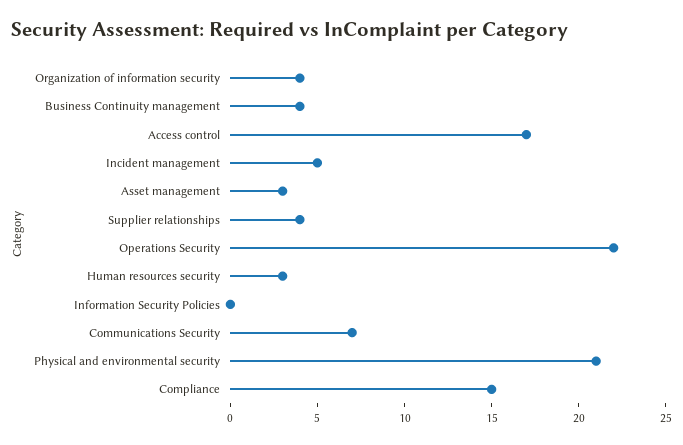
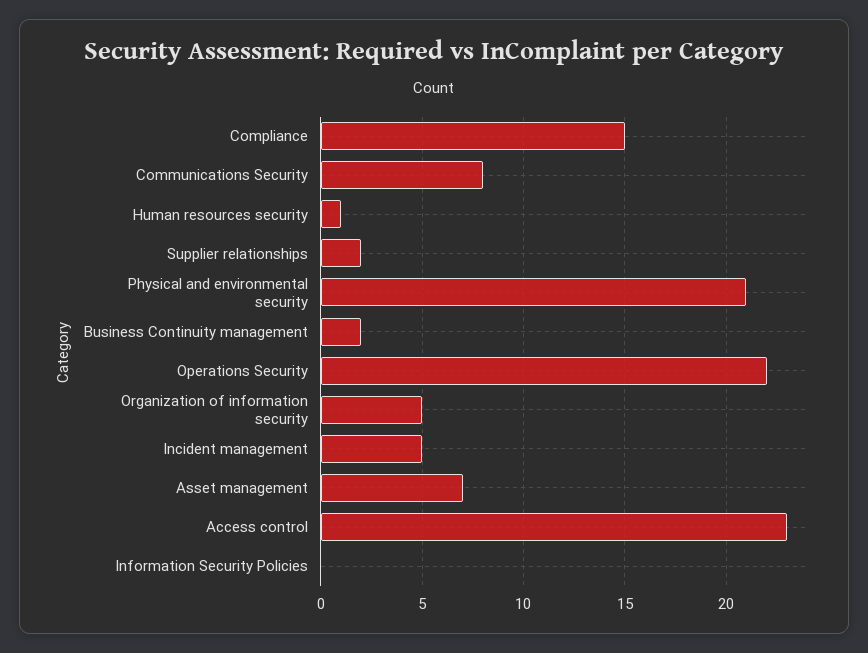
  {
-   "Organization of information security": 4,
+   "Organization of information security": 5,
-   "Business Continuity management": 4,
+   "Business Continuity management": 2,
-   "Access control": 17,
+   "Access control": 23,
    "Incident management": 5,
-   "Asset management": 3,
+   "Asset management": 7,
-   "Supplier relationships": 4,
+   "Supplier relationships": 2,
    "Operations Security": 22,
-   "Human resources security": 3,
+   "Human resources security": 1,
    "Information Security Policies": 0,
-   "Communications Security": 7,
+   "Communications Security": 8,
    "Physical and environmental security": 21,
    "Compliance": 15
  }

